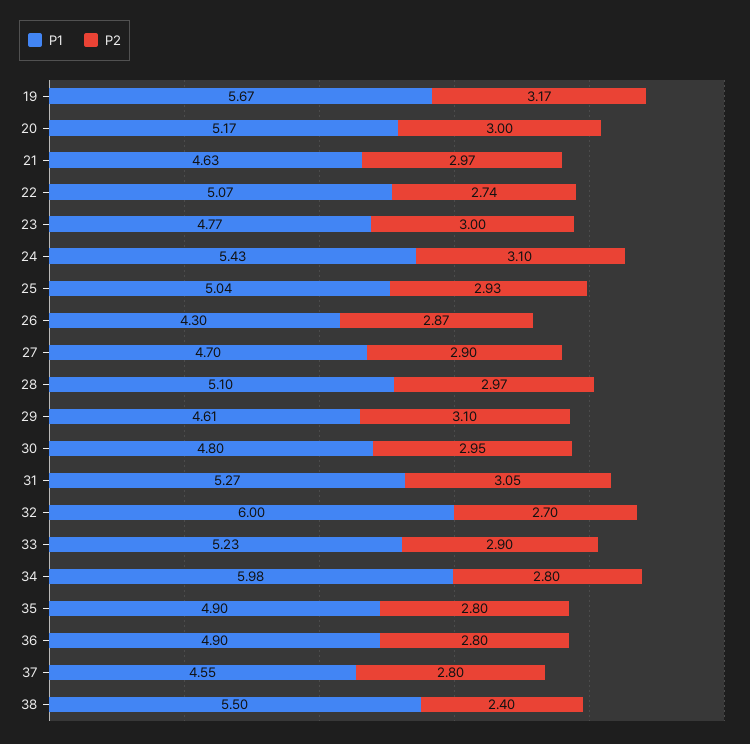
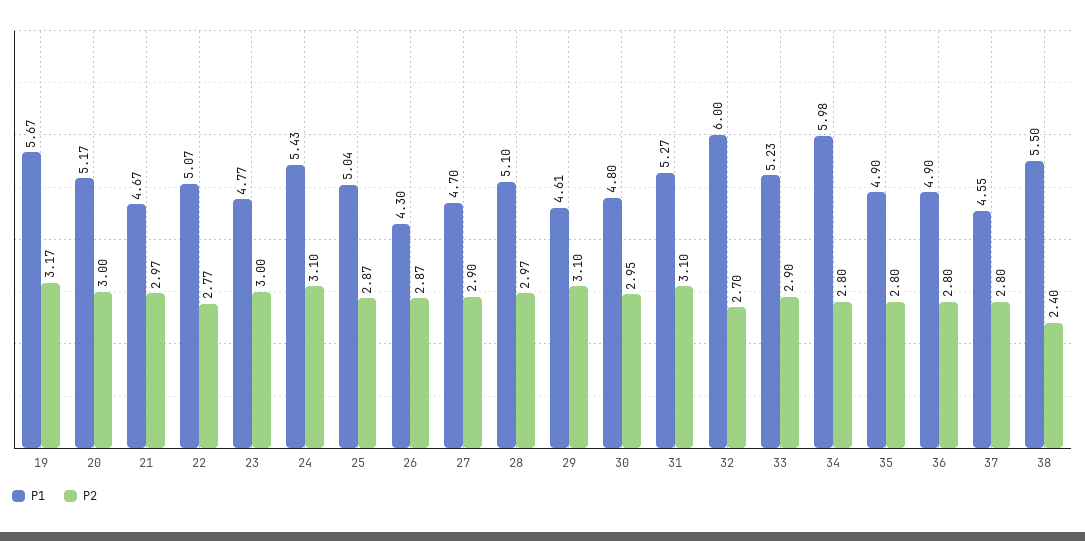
  {
    "P1": {
      "19": 5.67,
      "20": 5.17,
-     "21": 4.63,
+     "21": 4.67,
      "22": 5.07,
      "23": 4.77,
      "24": 5.43,
      "25": 5.04,
      "26": 4.3,
      "27": 4.7,
      "28": 5.1,
      "29": 4.61,
      "30": 4.8,
      "31": 5.27,
      "32": 6,
      "33": 5.23,
      "34": 5.98,
      "35": 4.9,
      "36": 4.9,
      "37": 4.55,
      "38": 5.5
    },
    "P2": {
      "19": 3.17,
      "20": 3,
      "21": 2.97,
-     "22": 2.74,
+     "22": 2.77,
      "23": 3,
      "24": 3.1,
-     "25": 2.93,
+     "25": 2.87,
      "26": 2.87,
      "27": 2.9,
      "28": 2.97,
      "29": 3.1,
      "30": 2.95,
-     "31": 3.05,
+     "31": 3.1,
      "32": 2.7,
      "33": 2.9,
      "34": 2.8,
      "35": 2.8,
      "36": 2.8,
      "37": 2.8,
      "38": 2.4
    }
  }

